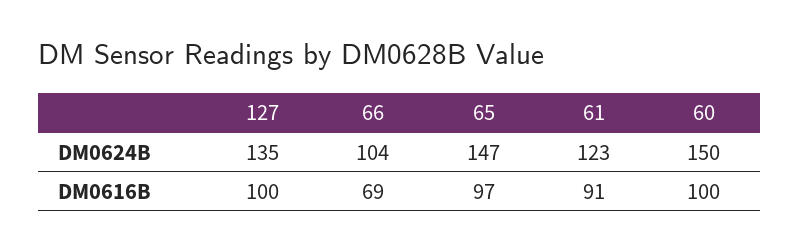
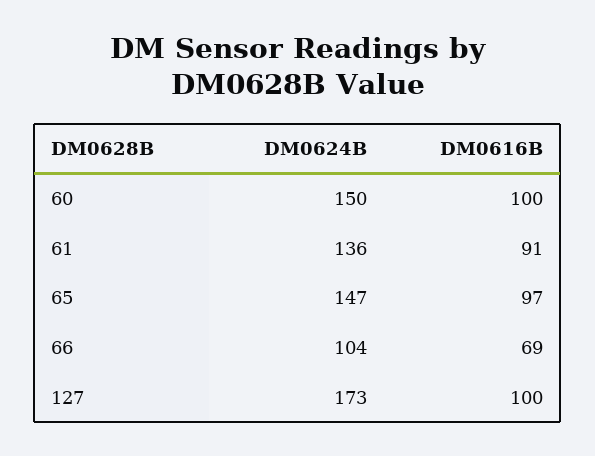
  {
    "127": {
-     "DM0624B": 135,
+     "DM0624B": 173,
      "DM0616B": 100
    },
    "66": {
      "DM0624B": 104,
      "DM0616B": 69
    },
    "65": {
      "DM0624B": 147,
      "DM0616B": 97
    },
    "61": {
-     "DM0624B": 123,
+     "DM0624B": 136,
      "DM0616B": 91
    },
    "60": {
      "DM0624B": 150,
      "DM0616B": 100
    }
  }

